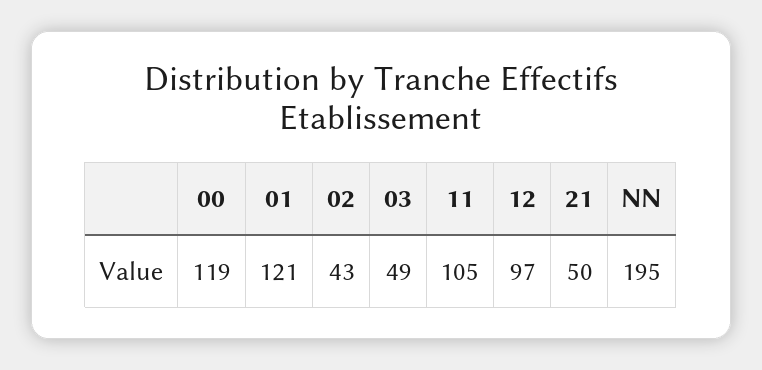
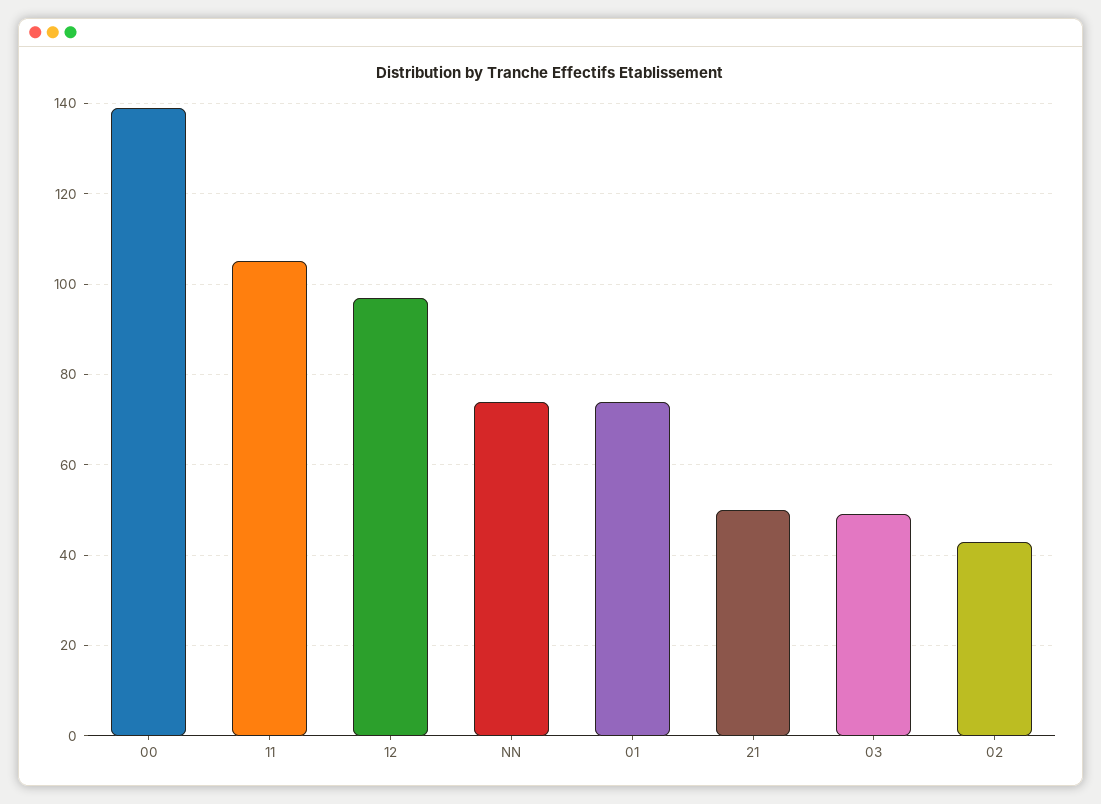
  {
-   "00": 119,
+   "00": 140,
-   "01": 121,
+   "01": 75,
    "02": 43,
    "03": 49,
    "11": 105,
    "12": 97,
    "21": 50,
-   "NN": 195
+   "NN": 75
  }

